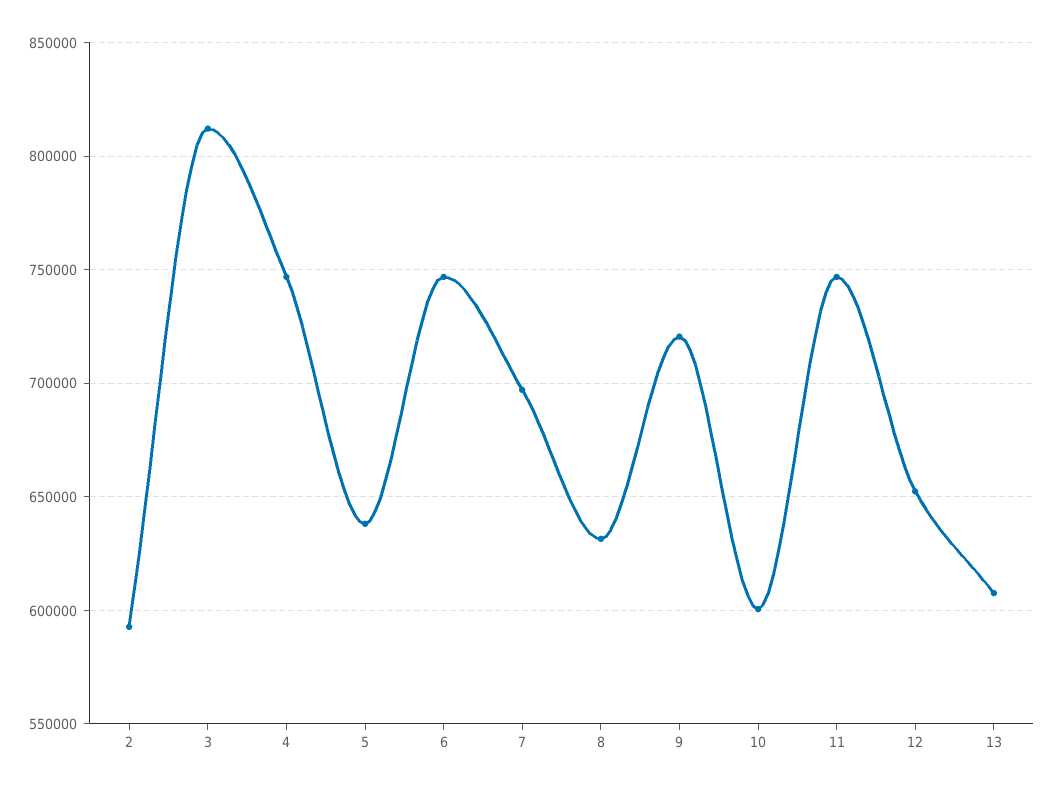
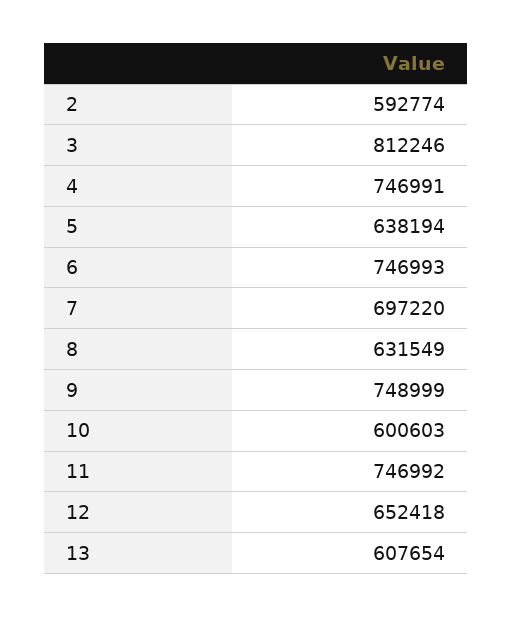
  {
    "2": 592774,
    "3": 812246,
    "4": 746991,
    "5": 638194,
    "6": 746993,
    "7": 697220,
    "8": 631549,
-   "9": 720000,
+   "9": 748999,
    "10": 600603,
    "11": 746992,
    "12": 652418,
    "13": 607654
  }

